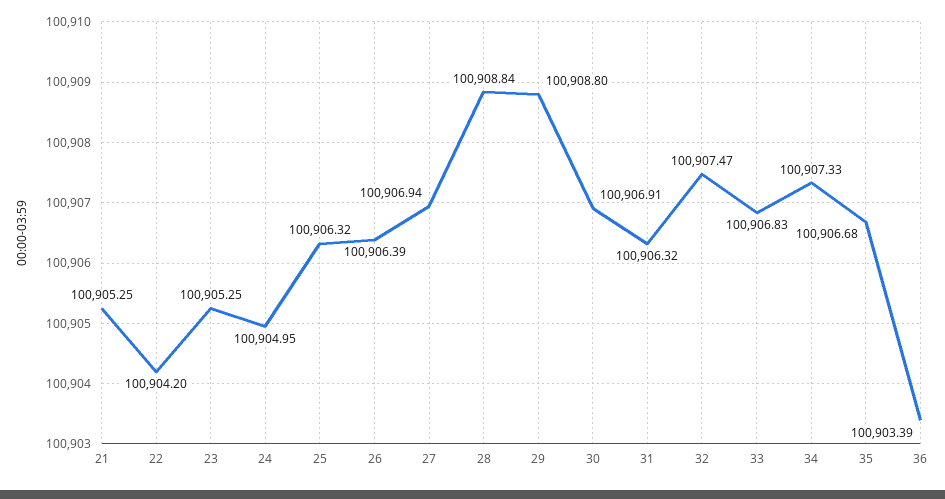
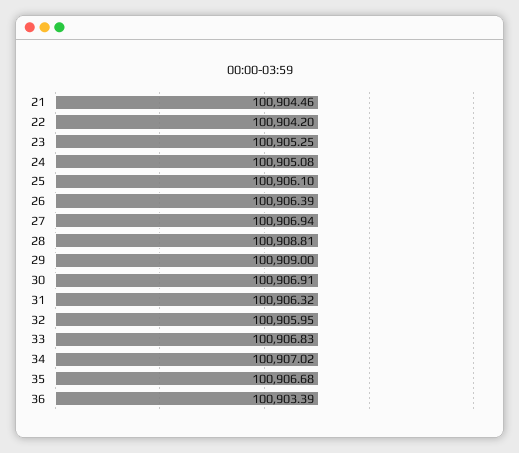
  {
-   "21": 100905.25,
+   "21": 100904.46,
    "22": 100904.2,
    "23": 100905.25,
-   "24": 100904.95,
+   "24": 100905.08,
-   "25": 100906.32,
+   "25": 100906.1,
    "26": 100906.39,
    "27": 100906.94,
-   "28": 100908.84,
+   "28": 100908.81,
-   "29": 100908.8,
+   "29": 100909,
    "30": 100906.91,
    "31": 100906.32,
-   "32": 100907.47,
+   "32": 100905.95,
    "33": 100906.83,
-   "34": 100907.33,
+   "34": 100907.02,
    "35": 100906.68,
    "36": 100903.39
  }

